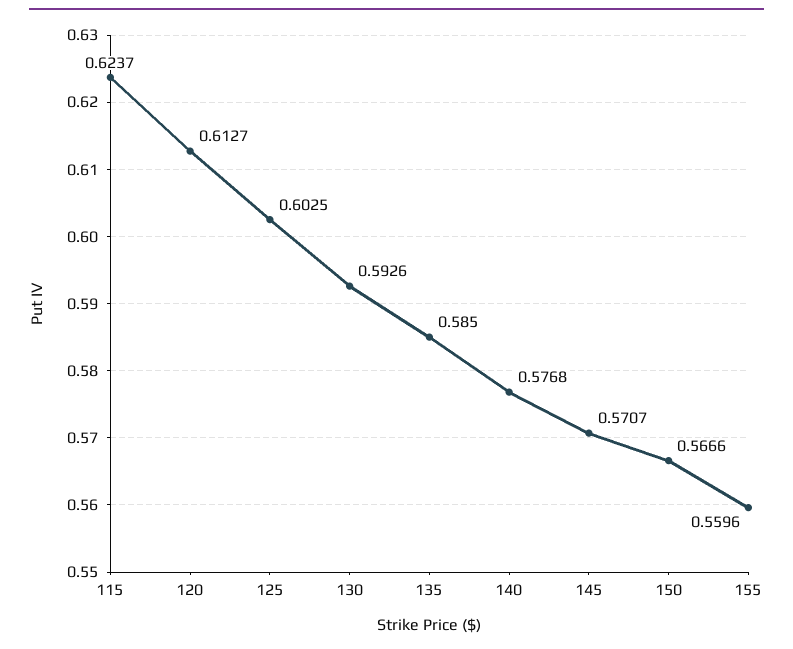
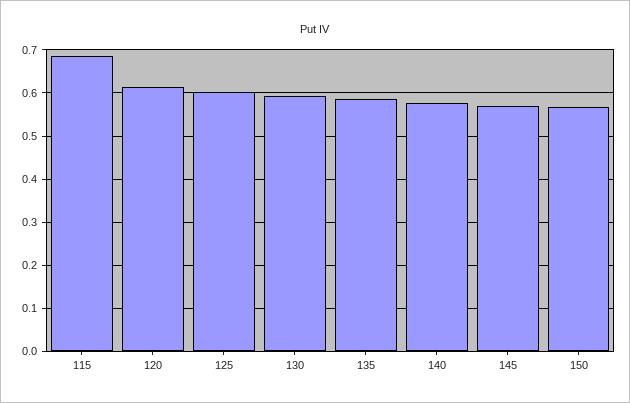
  {
-   "115": 0.6237,
+   "115": 0.68,
    "120": 0.6127,
    "125": 0.6025,
    "130": 0.5926,
    "135": 0.585,
    "140": 0.5768,
    "145": 0.5707,
-   "150": 0.5666,
+   "150": 0.5666
-   "155": 0.5596
  }

